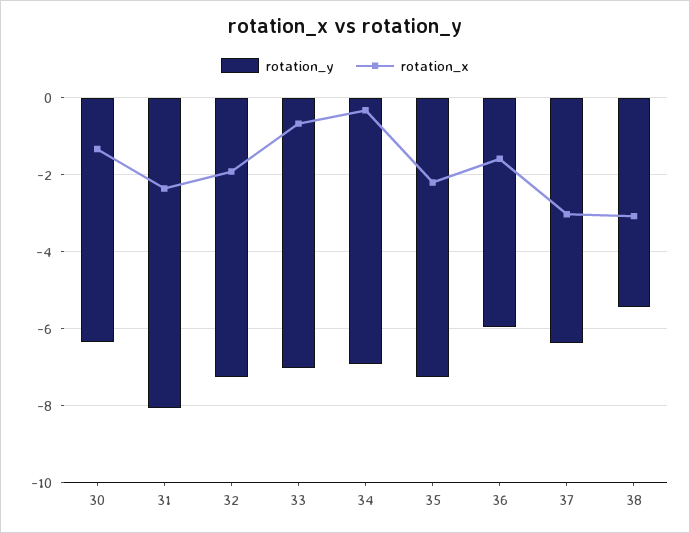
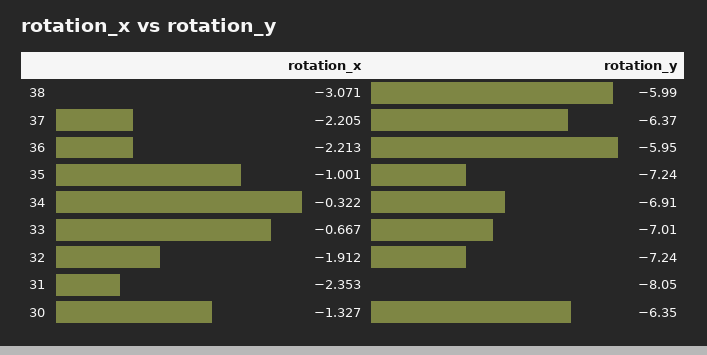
  {
    "rotation_y": {
      "30": -6.35,
      "31": -8.05,
      "32": -7.24,
      "33": -7.01,
      "34": -6.91,
      "35": -7.24,
      "36": -5.95,
      "37": -6.37,
-     "38": -5.4
+     "38": -5.99
    },
    "rotation_x": {
      "30": -1.327,
      "31": -2.353,
      "32": -1.912,
      "33": -0.667,
      "34": -0.322,
-     "35": -2.2,
+     "35": -1.001,
-     "36": -1.6,
+     "36": -2.213,
-     "37": -3,
+     "37": -2.205,
      "38": -3.071
    }
  }

